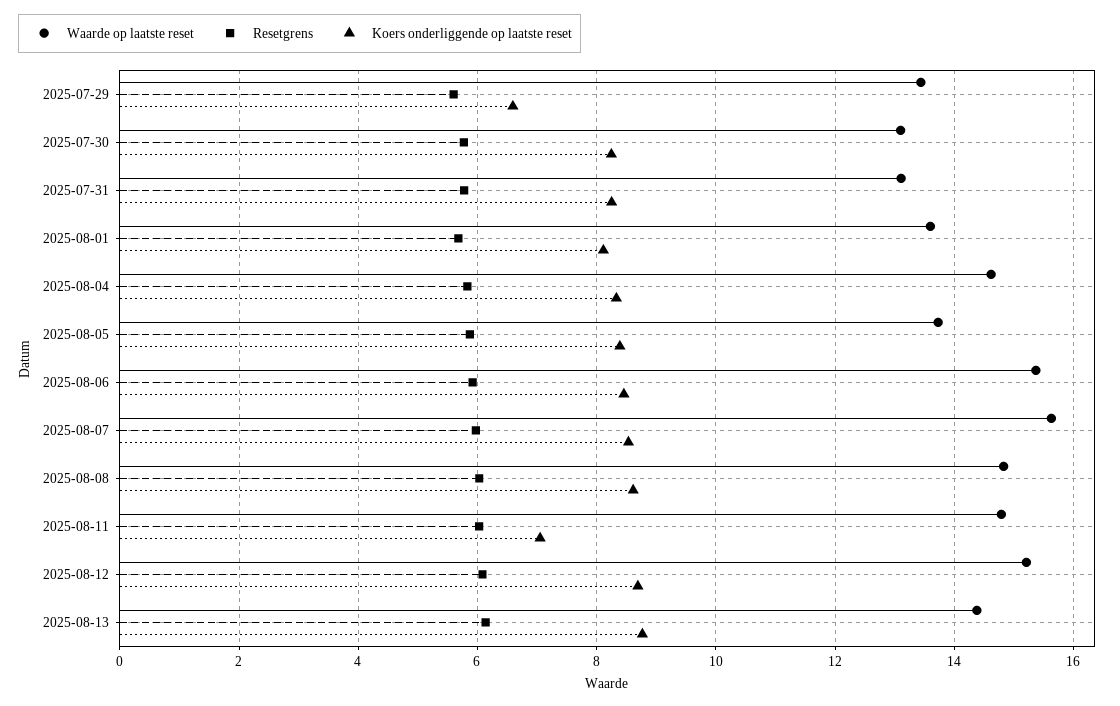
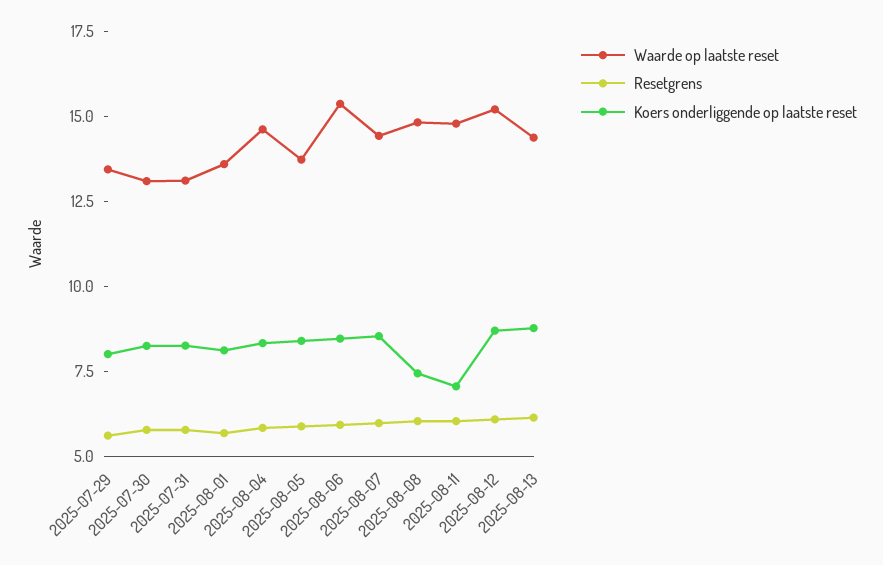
  {
    "Waarde op laatste reset": {
      "2025-07-29": 13.4,
      "2025-07-30": 13.2,
      "2025-07-31": 13.2,
      "2025-08-01": 13.6,
      "2025-08-04": 14.6,
      "2025-08-05": 13.8,
      "2025-08-06": 15.4,
-     "2025-08-07": 15.6,
+     "2025-08-07": 14.5,
      "2025-08-08": 14.8,
      "2025-08-11": 14.8,
      "2025-08-12": 15.2,
      "2025-08-13": 14.4
    },
    "Resetgrens": {
      "2025-07-29": 5.6,
      "2025-07-30": 5.8,
      "2025-07-31": 5.8,
      "2025-08-01": 5.6,
      "2025-08-04": 5.8,
      "2025-08-05": 5.8,
      "2025-08-06": 6,
      "2025-08-07": 6,
      "2025-08-08": 6,
      "2025-08-11": 6,
      "2025-08-12": 6,
      "2025-08-13": 6.2
    },
    "Koers onderliggende op laatste reset": {
-     "2025-07-29": 6.6,
+     "2025-07-29": 8,
      "2025-07-30": 8.2,
      "2025-07-31": 8.2,
      "2025-08-01": 8.2,
      "2025-08-04": 8.4,
      "2025-08-05": 8.4,
      "2025-08-06": 8.4,
      "2025-08-07": 8.6,
-     "2025-08-08": 8.6,
+     "2025-08-08": 7.5,
      "2025-08-11": 7,
      "2025-08-12": 8.6,
      "2025-08-13": 8.8
    }
  }

